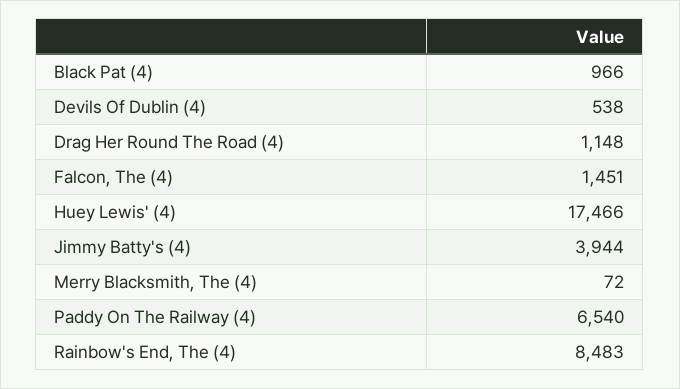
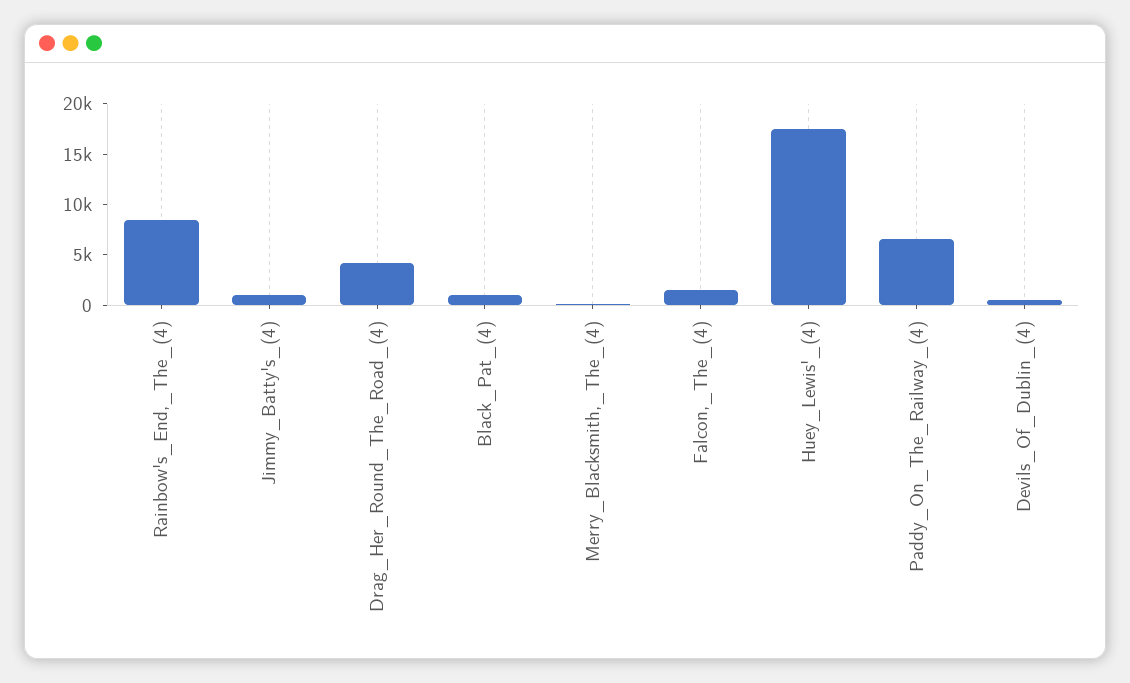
  {
    "Black Pat (4)": 966,
    "Devils Of Dublin (4)": 538,
-   "Drag Her Round The Road (4)": 1148,
+   "Drag Her Round The Road (4)": 4000,
    "Falcon, The (4)": 1451,
    "Huey Lewis' (4)": 17466,
-   "Jimmy Batty's (4)": 3944,
+   "Jimmy Batty's (4)": 1000,
    "Merry Blacksmith, The (4)": 72,
    "Paddy On The Railway (4)": 6540,
    "Rainbow's End, The (4)": 8483
  }

